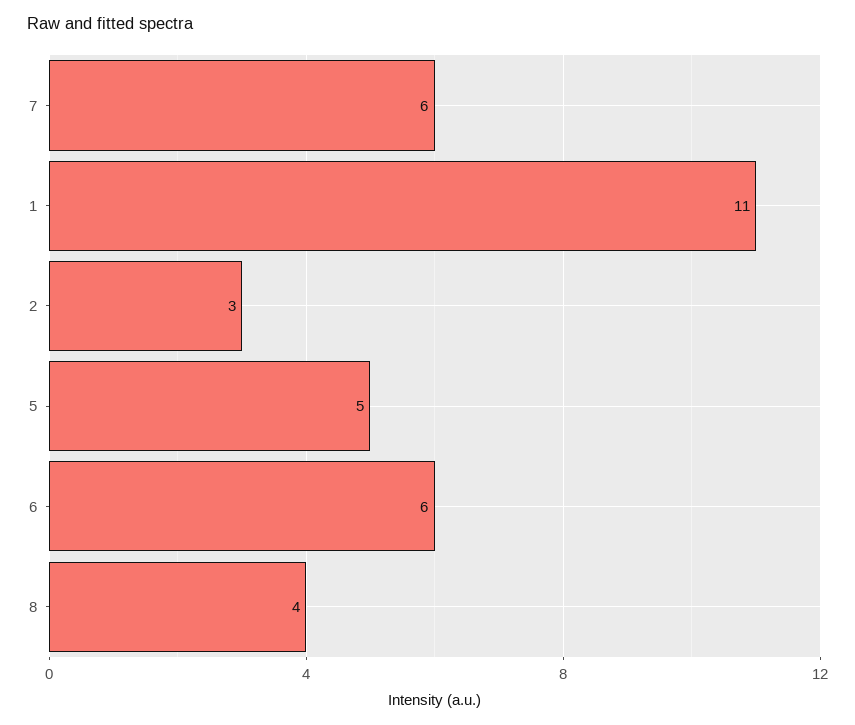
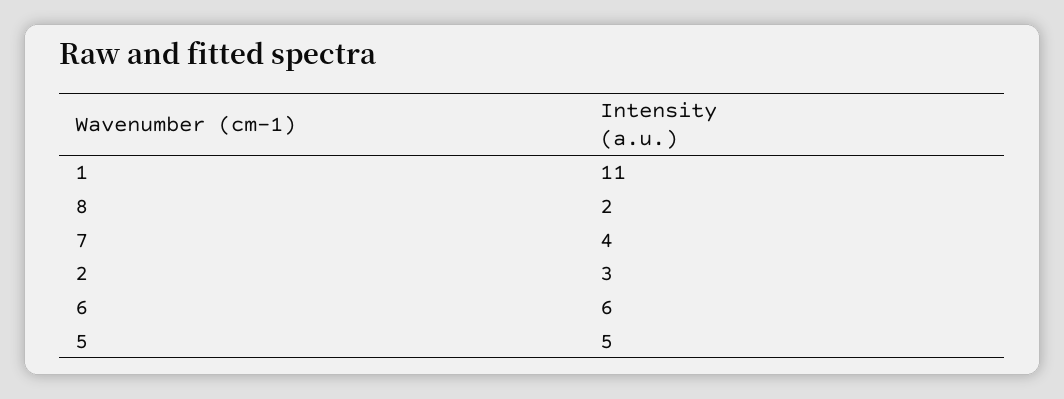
  {
-   "7": 6,
+   "7": 4,
    "1": 11,
    "2": 3,
    "5": 5,
    "6": 6,
-   "8": 4
+   "8": 2
  }

